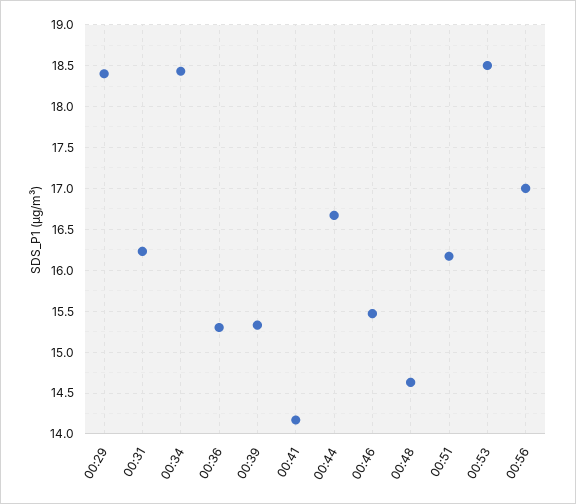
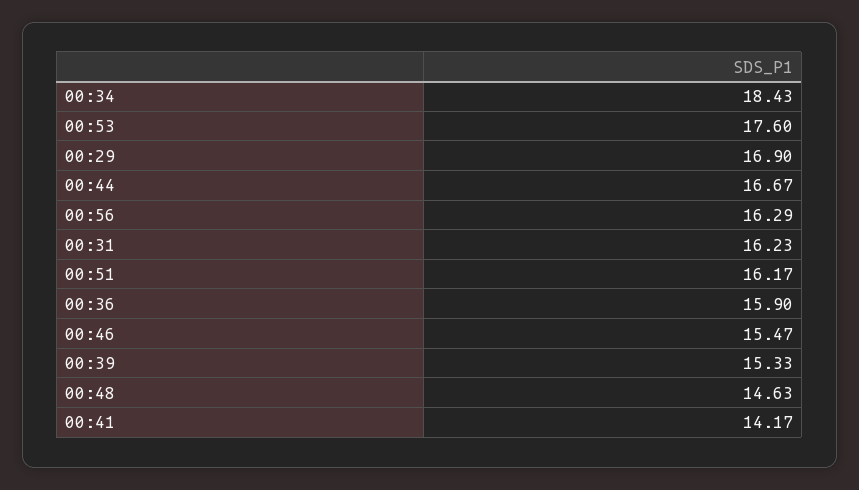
  {
-   "00:29": 18.4,
+   "00:29": 16.9,
    "00:31": 16.23,
    "00:34": 18.43,
-   "00:36": 15.3,
+   "00:36": 15.9,
    "00:39": 15.33,
    "00:41": 14.17,
    "00:44": 16.67,
    "00:46": 15.47,
    "00:48": 14.63,
    "00:51": 16.17,
-   "00:53": 18.5,
+   "00:53": 17.6,
-   "00:56": 17
+   "00:56": 16.29
  }

